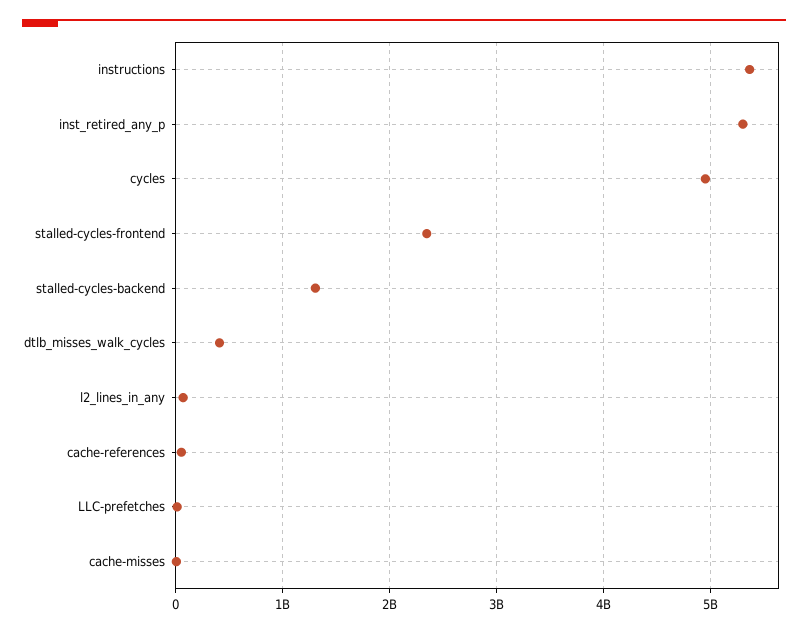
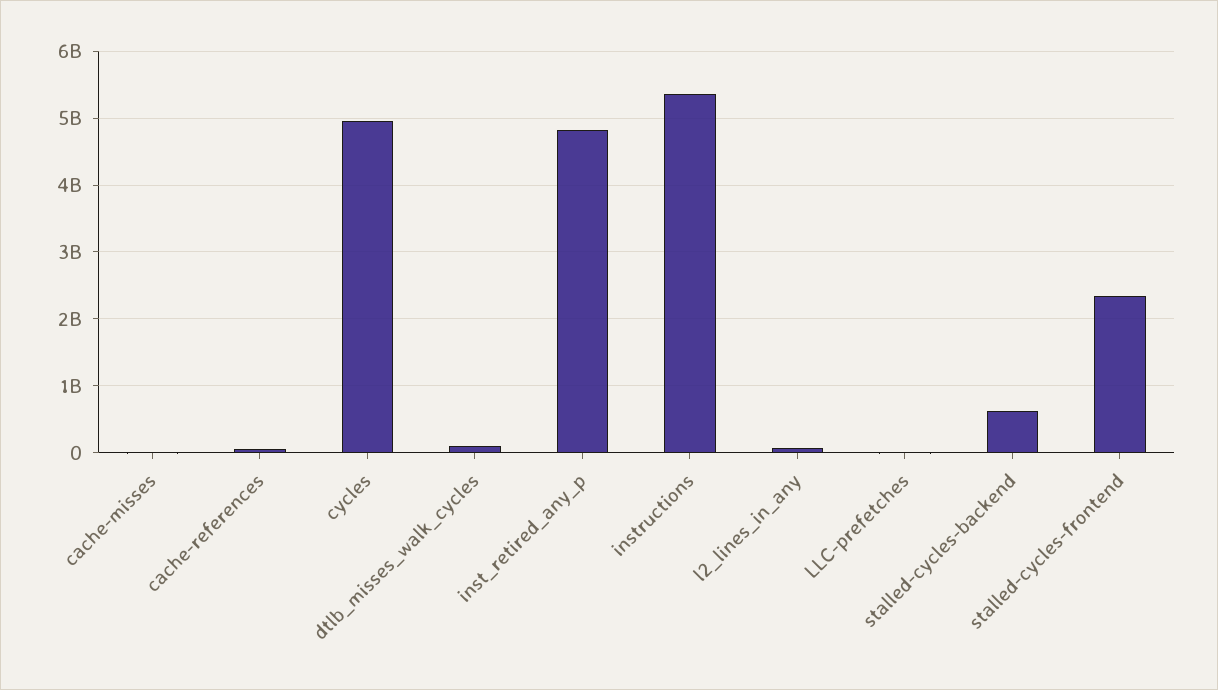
  {
    "instructions": 5400000000,
-   "inst_retired_any_p": 5300000000,
+   "inst_retired_any_p": 4800000000,
    "cycles": 5000000000,
    "stalled-cycles-frontend": 2300000000,
-   "stalled-cycles-backend": 1300000000,
+   "stalled-cycles-backend": 600000000,
-   "dtlb_misses_walk_cycles": 400000000,
+   "dtlb_misses_walk_cycles": 100000000,
    "l2_lines_in_any": 100000000,
    "cache-references": 100000000,
    "LLC-prefetches": 0,
    "cache-misses": 0
  }

